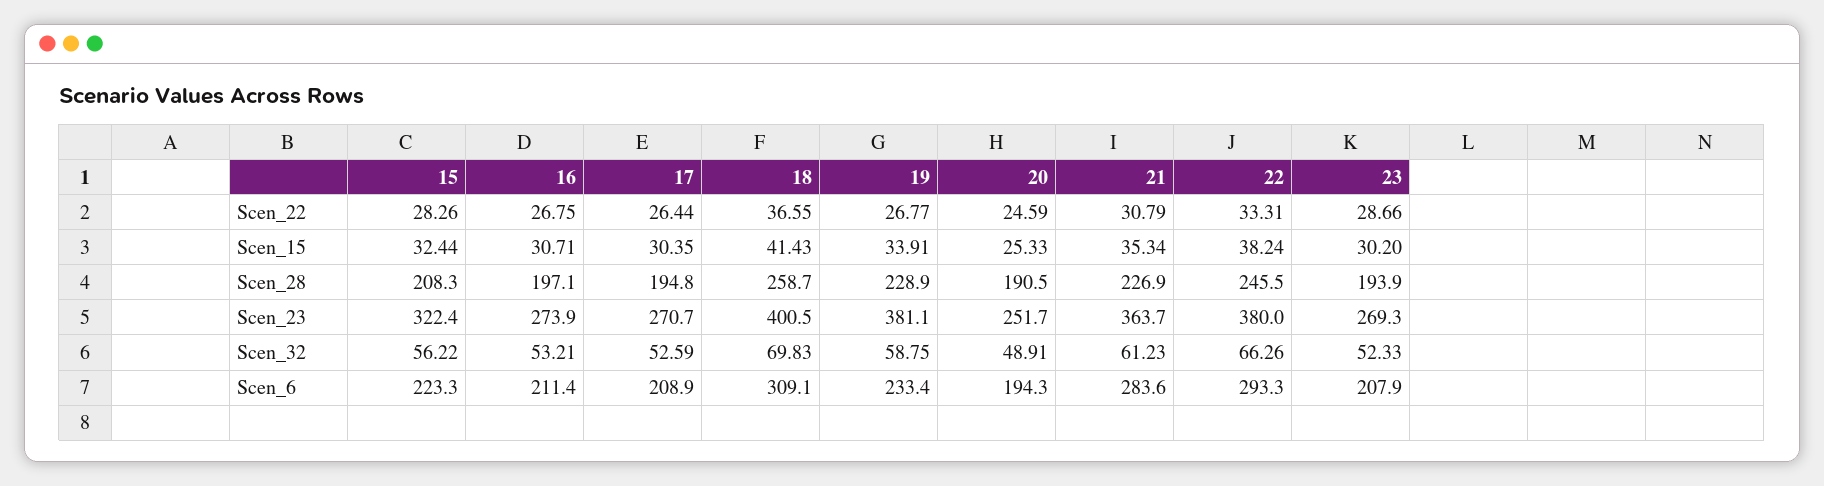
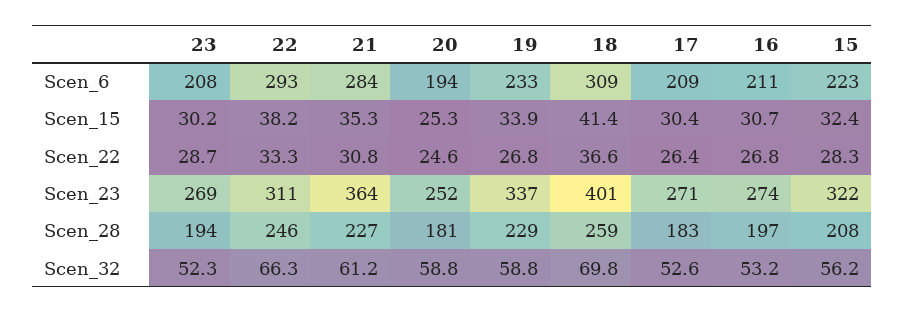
  {
    "15": {
      "Scen_22": 28.26,
      "Scen_15": 32.44,
      "Scen_28": 208.3,
      "Scen_23": 322.4,
      "Scen_32": 56.22,
      "Scen_6": 223.3
    },
    "16": {
      "Scen_22": 26.75,
      "Scen_15": 30.71,
      "Scen_28": 197.1,
      "Scen_23": 273.9,
      "Scen_32": 53.21,
      "Scen_6": 211.4
    },
    "17": {
      "Scen_22": 26.44,
      "Scen_15": 30.35,
-     "Scen_28": 194.8,
+     "Scen_28": 183,
      "Scen_23": 270.7,
      "Scen_32": 52.59,
      "Scen_6": 208.9
    },
    "18": {
      "Scen_22": 36.55,
      "Scen_15": 41.43,
      "Scen_28": 258.7,
      "Scen_23": 400.5,
      "Scen_32": 69.83,
      "Scen_6": 309.1
    },
    "19": {
      "Scen_22": 26.77,
      "Scen_15": 33.91,
      "Scen_28": 228.9,
-     "Scen_23": 381.1,
+     "Scen_23": 337,
      "Scen_32": 58.75,
      "Scen_6": 233.4
    },
    "20": {
      "Scen_22": 24.59,
      "Scen_15": 25.33,
-     "Scen_28": 190.5,
+     "Scen_28": 181,
      "Scen_23": 251.7,
-     "Scen_32": 48.91,
+     "Scen_32": 58.8,
      "Scen_6": 194.3
    },
    "21": {
      "Scen_22": 30.79,
      "Scen_15": 35.34,
      "Scen_28": 226.9,
      "Scen_23": 363.7,
      "Scen_32": 61.23,
      "Scen_6": 283.6
    },
    "22": {
      "Scen_22": 33.31,
      "Scen_15": 38.24,
      "Scen_28": 245.5,
-     "Scen_23": 380,
+     "Scen_23": 311,
      "Scen_32": 66.26,
      "Scen_6": 293.3
    },
    "23": {
      "Scen_22": 28.66,
      "Scen_15": 30.2,
      "Scen_28": 193.9,
      "Scen_23": 269.3,
      "Scen_32": 52.33,
      "Scen_6": 207.9
    }
  }

